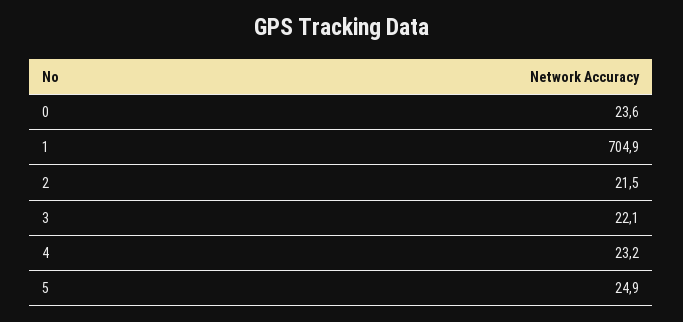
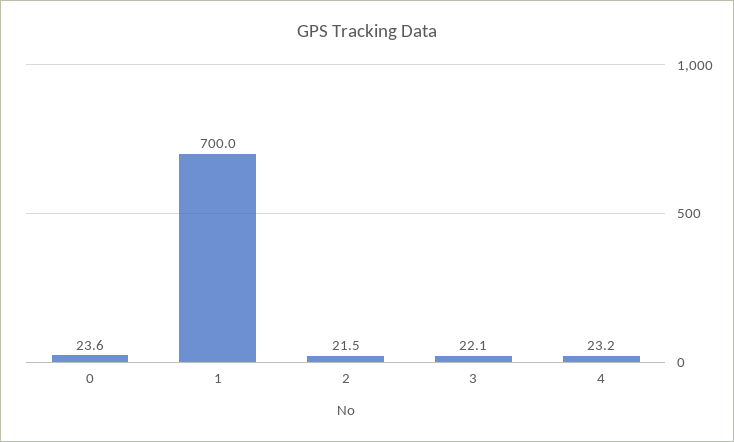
  {
    "0": 23.6,
-   "1": 704.9,
+   "1": 700,
    "2": 21.5,
    "3": 22.1,
-   "4": 23.2,
+   "4": 23.2
-   "5": 24.9
  }

